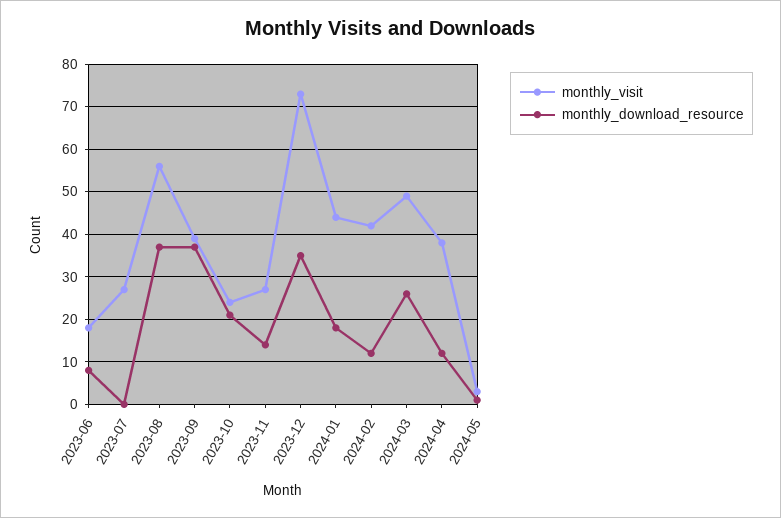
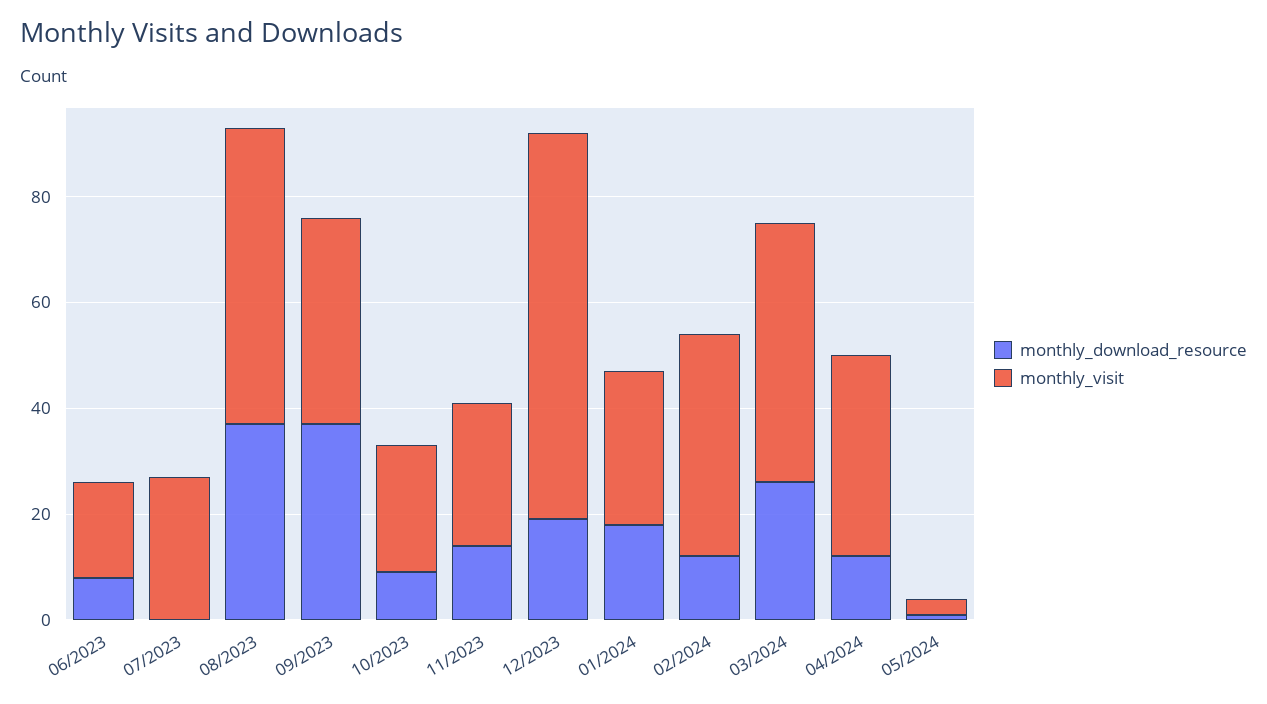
  {
    "monthly_visit": {
      "2023-06": 20,
      "2023-07": 25,
      "2023-08": 55,
      "2023-09": 40,
      "2023-10": 25,
      "2023-11": 25,
      "2023-12": 75,
-     "2024-01": 45,
+     "2024-01": 30,
      "2024-02": 40,
      "2024-03": 50,
      "2024-04": 40,
      "2024-05": 5
    },
    "monthly_download_resource": {
      "2023-06": 10,
      "2023-07": 0,
      "2023-08": 35,
      "2023-09": 35,
-     "2023-10": 20,
+     "2023-10": 10,
      "2023-11": 15,
-     "2023-12": 35,
+     "2023-12": 20,
      "2024-01": 20,
      "2024-02": 10,
      "2024-03": 25,
      "2024-04": 10,
      "2024-05": 0
    }
  }

